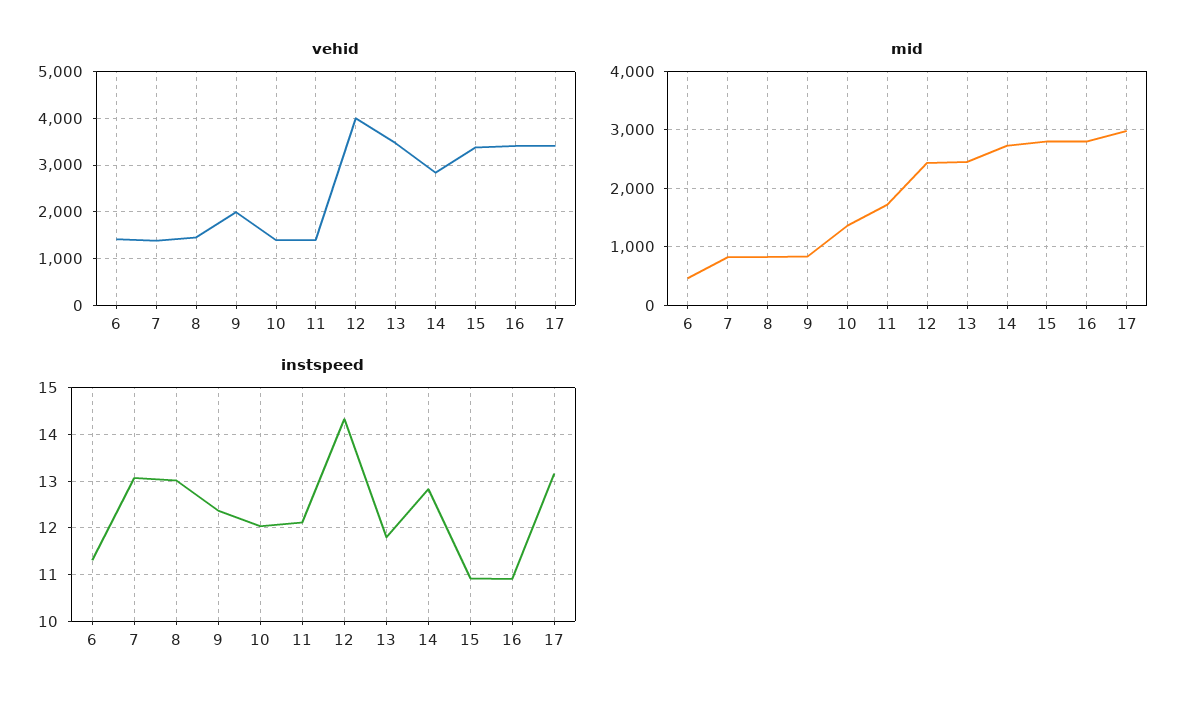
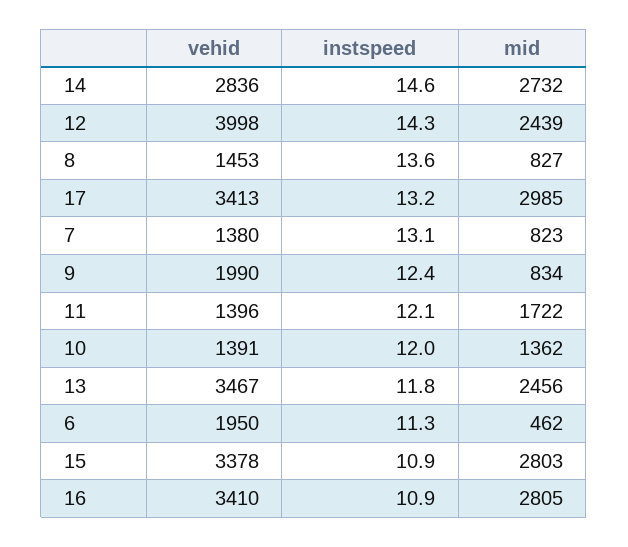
  {
    "vehid": {
-     "6": 1400,
+     "6": 1950,
      "7": 1380,
      "8": 1453,
      "9": 1990,
      "10": 1391,
      "11": 1396,
      "12": 3998,
      "13": 3467,
      "14": 2836,
      "15": 3378,
      "16": 3410,
      "17": 3413
    },
    "mid": {
      "6": 462,
      "7": 823,
      "8": 827,
      "9": 834,
      "10": 1362,
      "11": 1722,
      "12": 2439,
      "13": 2456,
      "14": 2732,
      "15": 2803,
      "16": 2805,
      "17": 2985
    },
    "instspeed": {
      "6": 11.3,
      "7": 13.1,
-     "8": 13,
+     "8": 13.6,
      "9": 12.4,
      "10": 12,
      "11": 12.1,
      "12": 14.3,
      "13": 11.8,
-     "14": 12.8,
+     "14": 14.6,
      "15": 10.9,
      "16": 10.9,
      "17": 13.2
    }
  }

